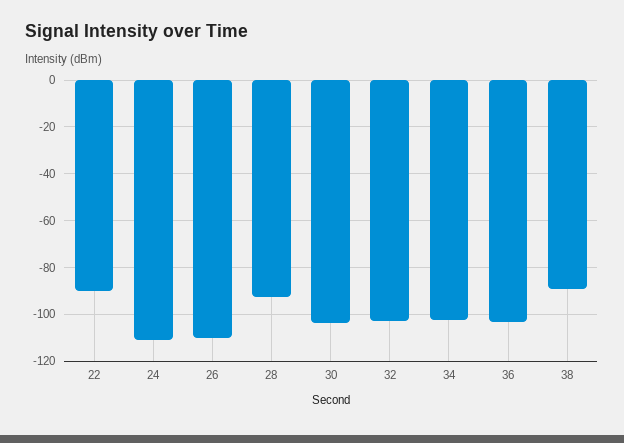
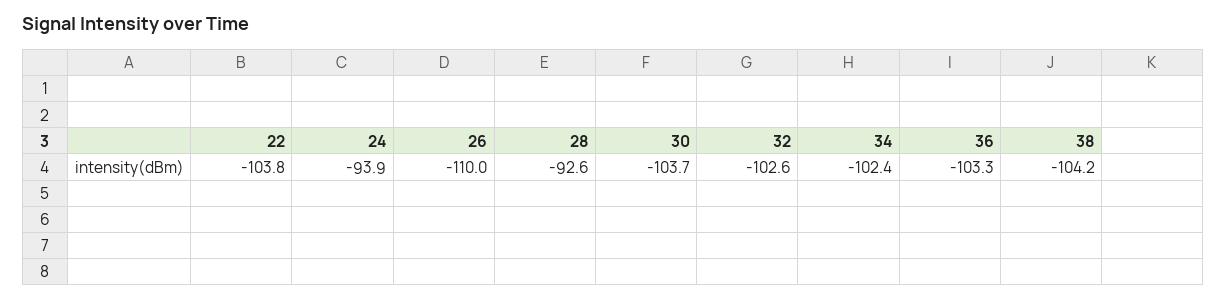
  {
-   "22": -90,
+   "22": -103.8,
-   "24": -110,
+   "24": -93.9,
    "26": -110,
    "28": -92.6,
    "30": -103.7,
    "32": -102.6,
    "34": -102.4,
    "36": -103.3,
-   "38": -90
+   "38": -104.2
  }

